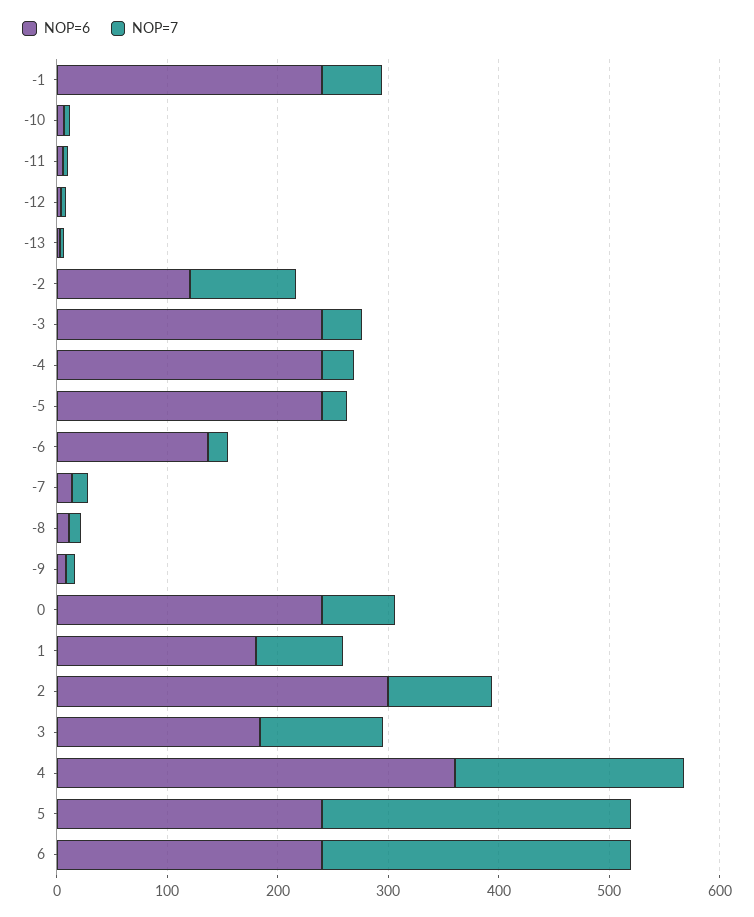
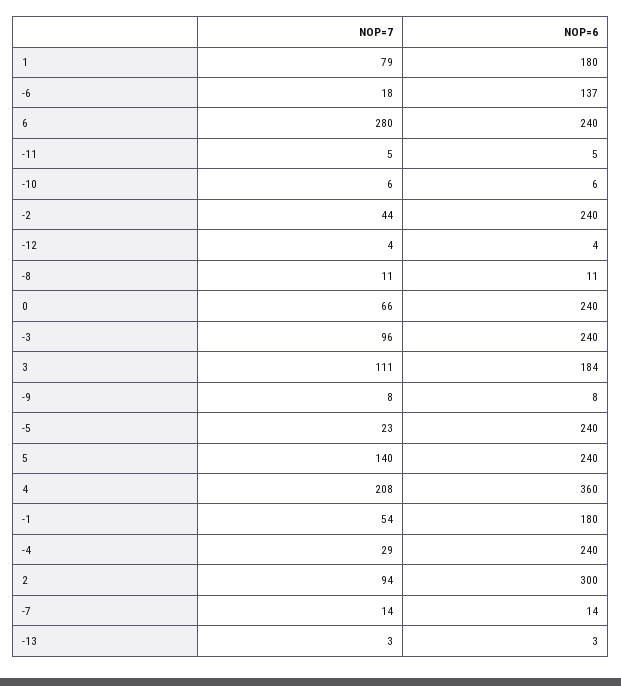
  {
    "NOP=6": {
-     "-1": 240,
+     "-1": 180,
      "-10": 6,
      "-11": 5,
      "-12": 4,
      "-13": 3,
-     "-2": 120,
+     "-2": 240,
      "-3": 240,
      "-4": 240,
      "-5": 240,
      "-6": 137,
      "-7": 14,
      "-8": 11,
      "-9": 8,
      "0": 240,
      "1": 180,
      "2": 300,
      "3": 184,
      "4": 360,
      "5": 240,
      "6": 240
    },
    "NOP=7": {
      "-1": 54,
      "-10": 6,
      "-11": 5,
      "-12": 4,
      "-13": 3,
-     "-2": 100,
+     "-2": 44,
-     "-3": 40,
+     "-3": 96,
      "-4": 29,
      "-5": 23,
      "-6": 18,
      "-7": 14,
      "-8": 11,
      "-9": 8,
      "0": 66,
      "1": 79,
      "2": 94,
      "3": 111,
      "4": 208,
-     "5": 280,
+     "5": 140,
      "6": 280
    }
  }

